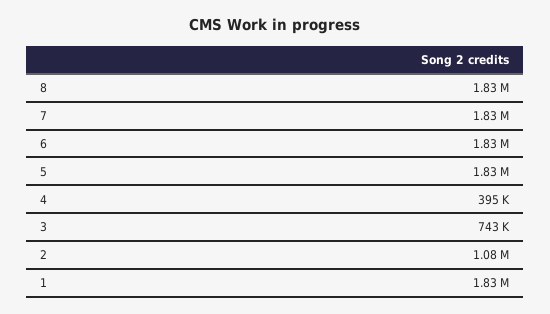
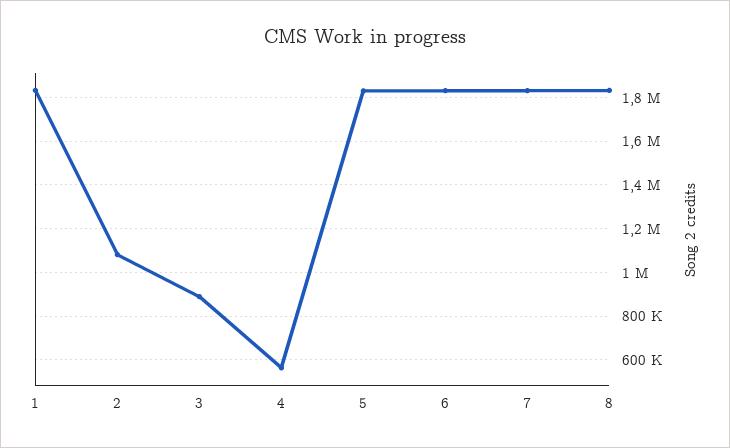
  {
    "8": 1830000,
    "7": 1830000,
    "6": 1830000,
    "5": 1830000,
-   "4": 395000,
+   "4": 550000,
-   "3": 743000,
+   "3": 900000,
    "2": 1080000,
    "1": 1830000
  }

